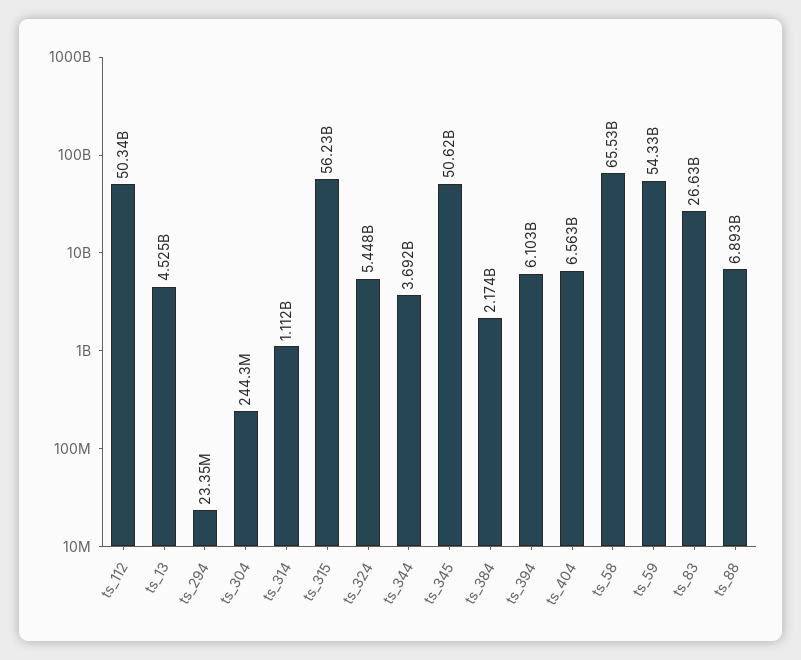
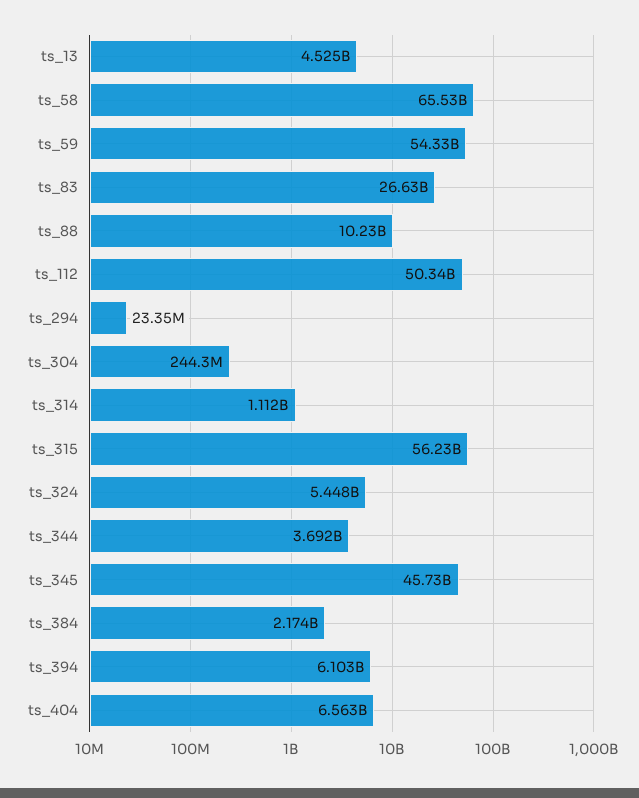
  {
    "ts_112": 50340000000,
    "ts_13": 4525000000,
    "ts_294": 23350000,
    "ts_304": 244300000,
    "ts_314": 1112000000,
    "ts_315": 56230000000,
    "ts_324": 5448000000,
    "ts_344": 3692000000,
-   "ts_345": 50620000000,
+   "ts_345": 45730000000,
    "ts_384": 2174000000,
    "ts_394": 6103000000,
    "ts_404": 6563000000,
    "ts_58": 65530000000,
    "ts_59": 54330000000,
    "ts_83": 26630000000,
-   "ts_88": 6893000000
+   "ts_88": 10230000000
  }

